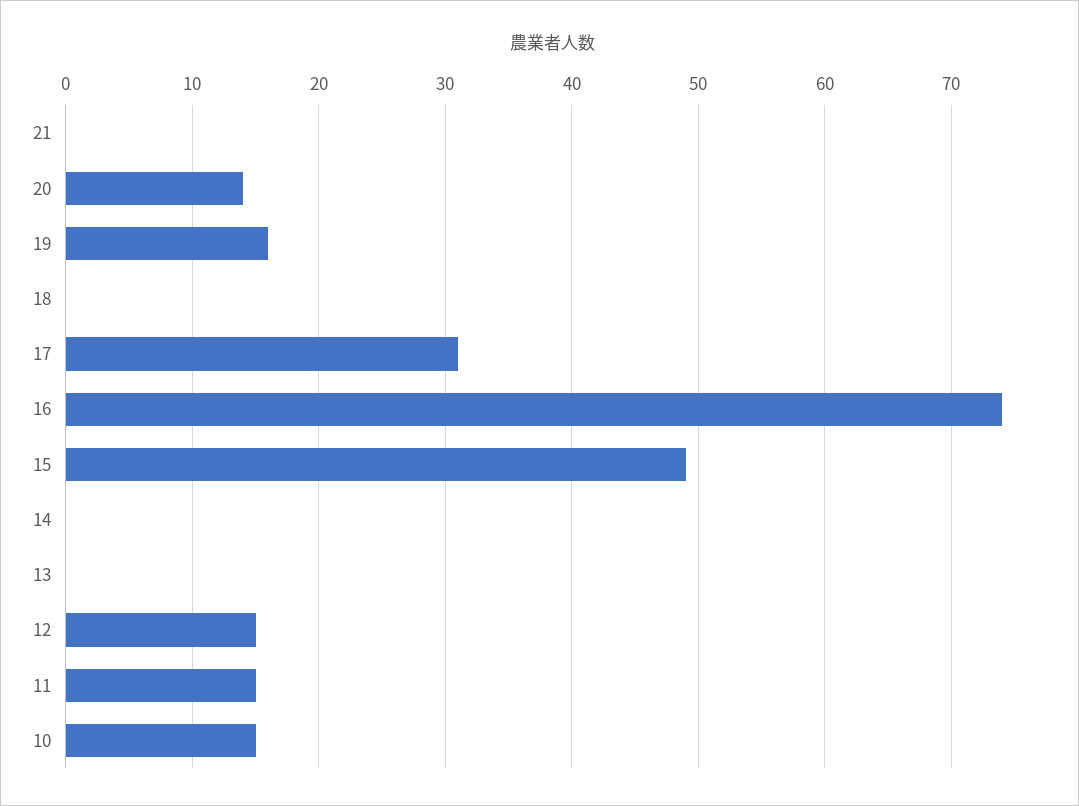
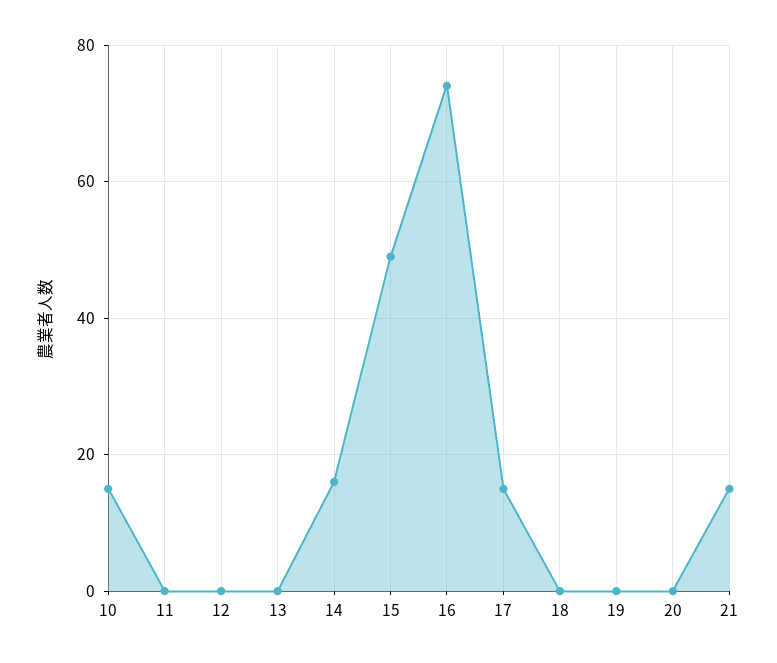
  {
-   "21": 0,
+   "21": 15,
-   "20": 14,
+   "20": 0,
-   "19": 16,
+   "19": 0,
    "18": 0,
-   "17": 31,
+   "17": 15,
    "16": 74,
    "15": 49,
-   "14": 0,
+   "14": 15,
    "13": 0,
-   "12": 15,
+   "12": 0,
-   "11": 15,
+   "11": 0,
    "10": 15
  }

